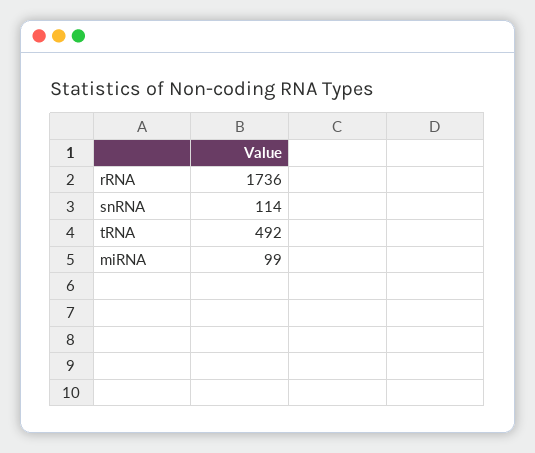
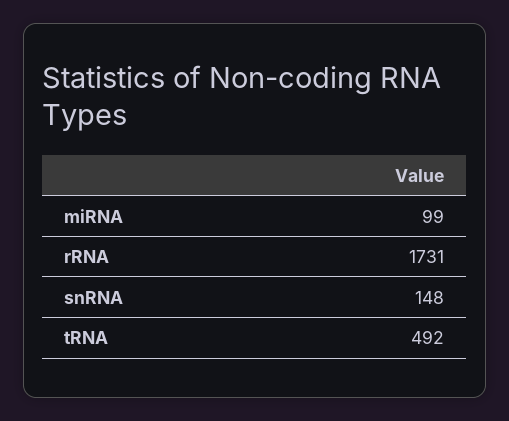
  {
-   "rRNA": 1736,
+   "rRNA": 1731,
-   "snRNA": 114,
+   "snRNA": 148,
    "tRNA": 492,
    "miRNA": 99
  }

